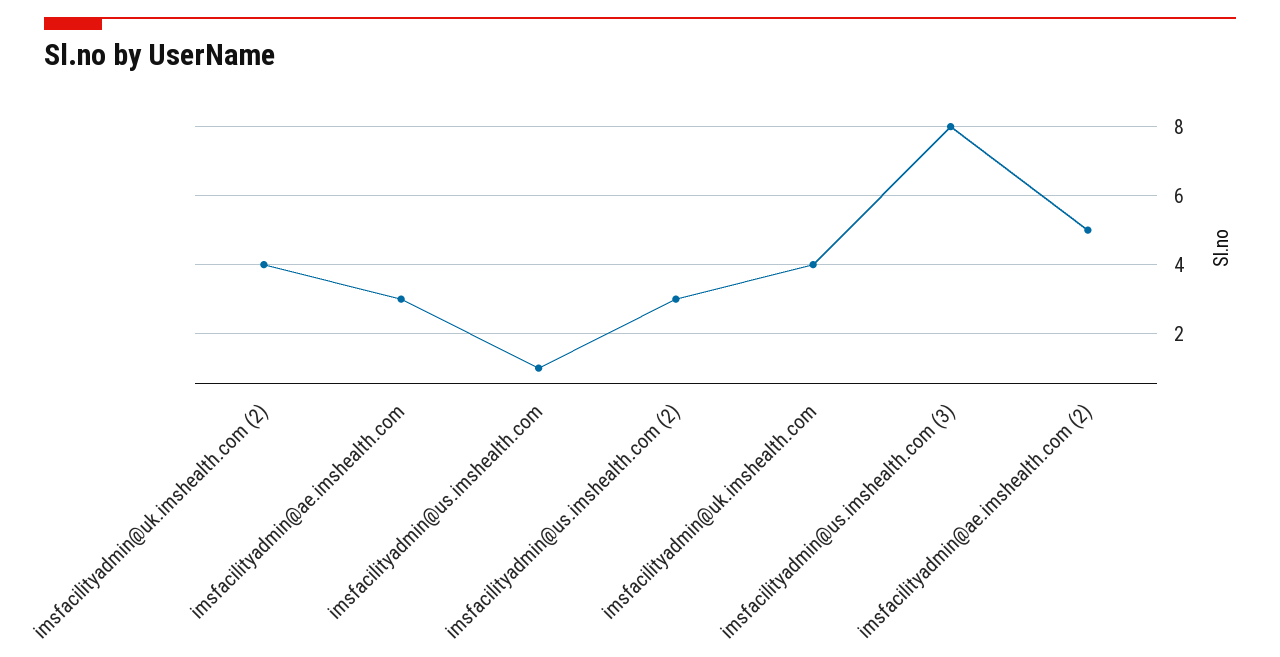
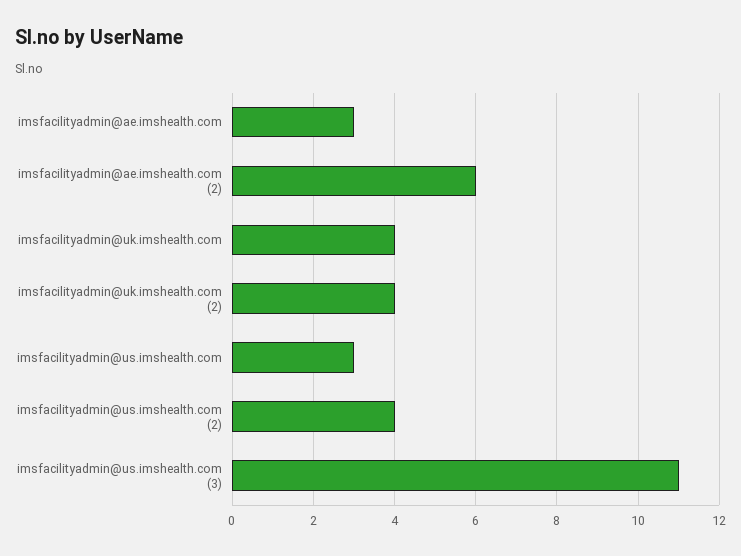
  {
    "imsfacilityadmin@uk.imshealth.com (2)": 4,
    "imsfacilityadmin@ae.imshealth.com": 3,
-   "imsfacilityadmin@us.imshealth.com": 1,
+   "imsfacilityadmin@us.imshealth.com": 3,
-   "imsfacilityadmin@us.imshealth.com (2)": 3,
+   "imsfacilityadmin@us.imshealth.com (2)": 4,
    "imsfacilityadmin@uk.imshealth.com": 4,
-   "imsfacilityadmin@us.imshealth.com (3)": 8,
+   "imsfacilityadmin@us.imshealth.com (3)": 11,
-   "imsfacilityadmin@ae.imshealth.com (2)": 5
+   "imsfacilityadmin@ae.imshealth.com (2)": 6
  }

